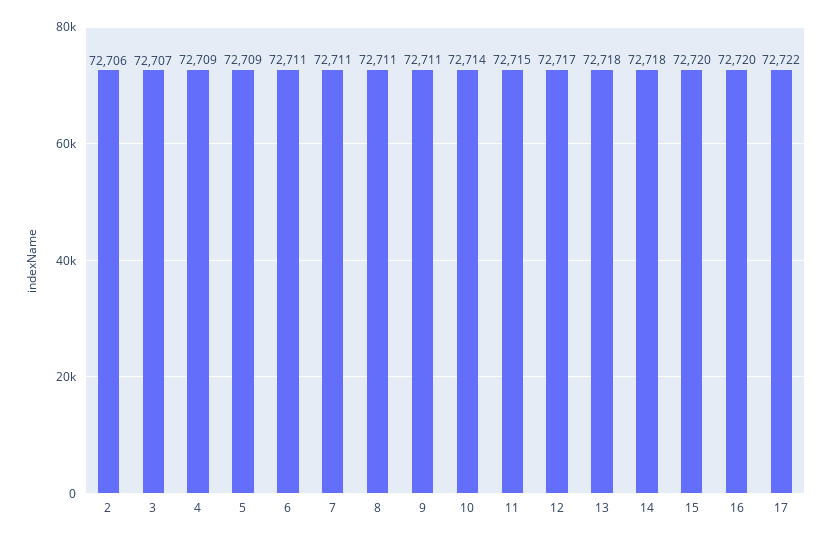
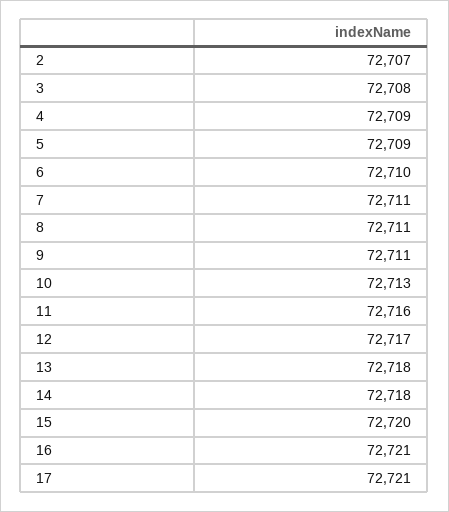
  {
-   "2": 72706,
+   "2": 72707,
-   "3": 72707,
+   "3": 72708,
    "4": 72709,
    "5": 72709,
-   "6": 72711,
+   "6": 72710,
    "7": 72711,
    "8": 72711,
    "9": 72711,
-   "10": 72714,
+   "10": 72713,
-   "11": 72715,
+   "11": 72716,
    "12": 72717,
    "13": 72718,
    "14": 72718,
    "15": 72720,
-   "16": 72720,
+   "16": 72721,
-   "17": 72722
+   "17": 72721
  }

